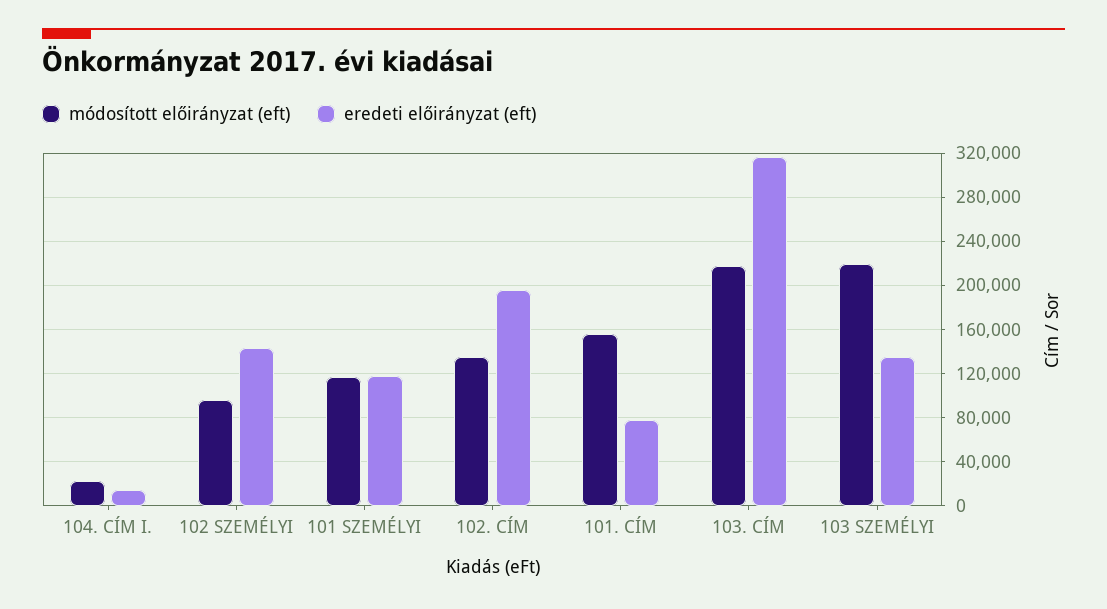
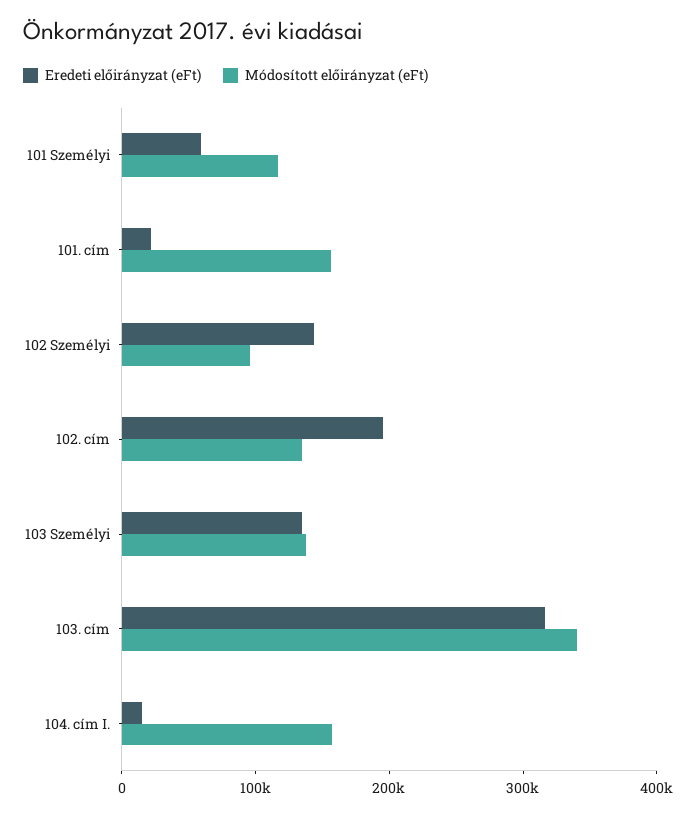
  {
    "módosított előirányzat (eft)": {
-     "104. CÍM I.": 20000,
+     "104. CÍM I.": 160000,
      "102 SZEMÉLYI": 100000,
      "101 SZEMÉLYI": 120000,
      "102. CÍM": 140000,
      "101. CÍM": 160000,
-     "103. CÍM": 220000,
+     "103. CÍM": 340000,
-     "103 SZEMÉLYI": 220000
+     "103 SZEMÉLYI": 140000
    },
    "eredeti előirányzat (eft)": {
      "104. CÍM I.": 10000,
      "102 SZEMÉLYI": 140000,
-     "101 SZEMÉLYI": 120000,
+     "101 SZEMÉLYI": 60000,
      "102. CÍM": 200000,
-     "101. CÍM": 80000,
+     "101. CÍM": 20000,
      "103. CÍM": 320000,
      "103 SZEMÉLYI": 140000
    }
  }

